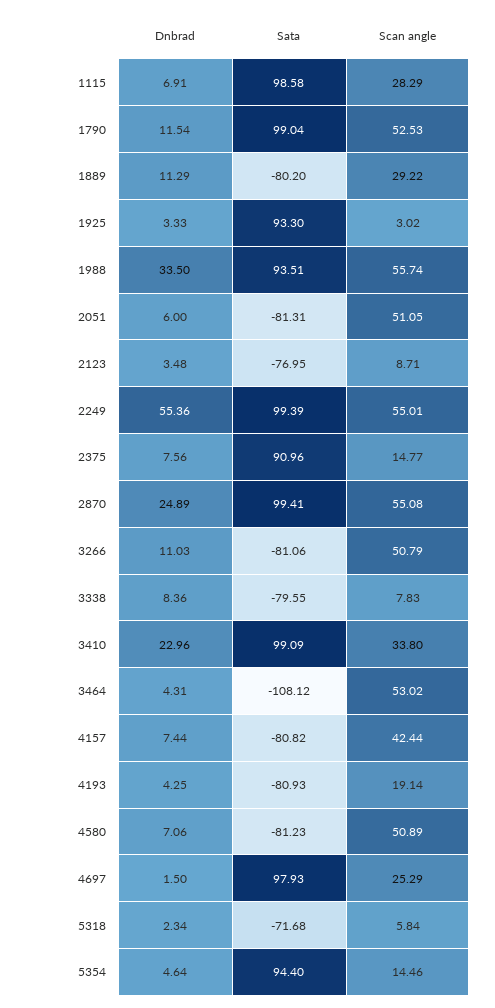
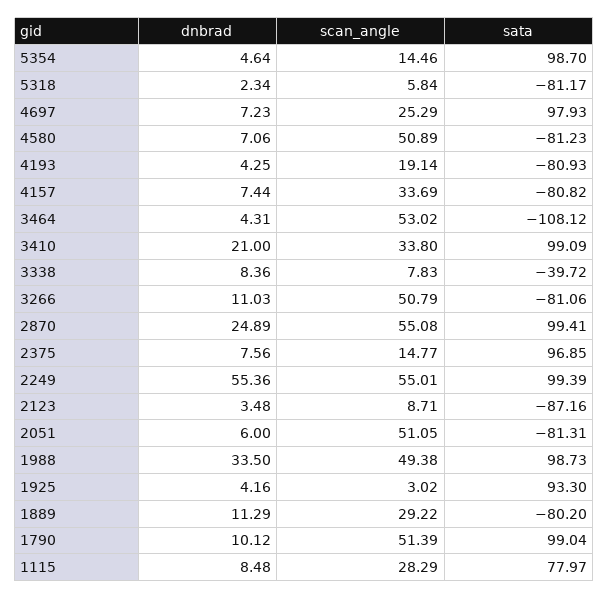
  {
    "Dnbrad": {
-     "1115": 6.91,
+     "1115": 8.48,
-     "1790": 11.54,
+     "1790": 10.12,
      "1889": 11.29,
-     "1925": 3.33,
+     "1925": 4.16,
      "1988": 33.5,
      "2051": 6,
      "2123": 3.48,
      "2249": 55.36,
      "2375": 7.56,
      "2870": 24.89,
      "3266": 11.03,
      "3338": 8.36,
-     "3410": 22.96,
+     "3410": 21,
      "3464": 4.31,
      "4157": 7.44,
      "4193": 4.25,
      "4580": 7.06,
-     "4697": 1.5,
+     "4697": 7.23,
      "5318": 2.34,
      "5354": 4.64
    },
    "Sata": {
-     "1115": 98.58,
+     "1115": 77.97,
      "1790": 99.04,
      "1889": -80.2,
      "1925": 93.3,
-     "1988": 93.51,
+     "1988": 98.73,
      "2051": -81.31,
-     "2123": -76.95,
+     "2123": -87.16,
      "2249": 99.39,
-     "2375": 90.96,
+     "2375": 96.85,
      "2870": 99.41,
      "3266": -81.06,
-     "3338": -79.55,
+     "3338": -39.72,
      "3410": 99.09,
      "3464": -108.12,
      "4157": -80.82,
      "4193": -80.93,
      "4580": -81.23,
      "4697": 97.93,
-     "5318": -71.68,
+     "5318": -81.17,
-     "5354": 94.4
+     "5354": 98.7
    },
    "Scan angle": {
      "1115": 28.29,
-     "1790": 52.53,
+     "1790": 51.39,
      "1889": 29.22,
      "1925": 3.02,
-     "1988": 55.74,
+     "1988": 49.38,
      "2051": 51.05,
      "2123": 8.71,
      "2249": 55.01,
      "2375": 14.77,
      "2870": 55.08,
      "3266": 50.79,
      "3338": 7.83,
      "3410": 33.8,
      "3464": 53.02,
-     "4157": 42.44,
+     "4157": 33.69,
      "4193": 19.14,
      "4580": 50.89,
      "4697": 25.29,
      "5318": 5.84,
      "5354": 14.46
    }
  }

